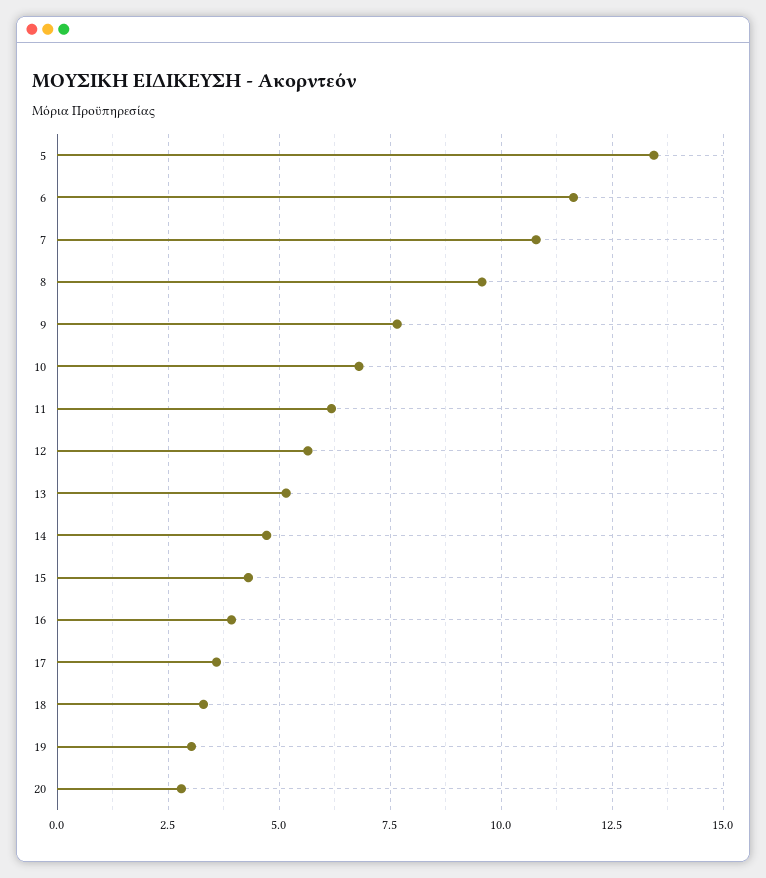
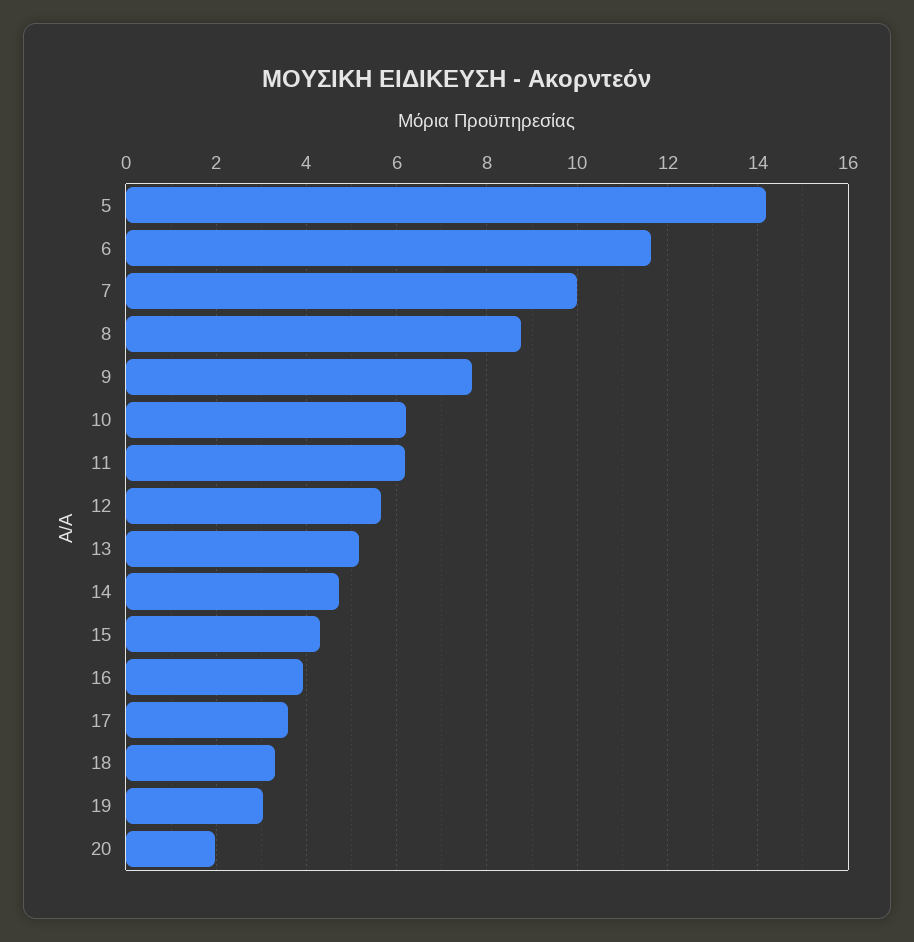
  {
-   "5": 13.5,
+   "5": 14.2,
    "6": 11.6,
-   "7": 10.75,
+   "7": 10,
-   "8": 9.5,
+   "8": 8.8,
    "9": 7.6,
-   "10": 6.75,
+   "10": 6.2,
    "11": 6.2,
    "12": 5.6,
    "13": 5.2,
    "14": 4.8,
    "15": 4.4,
    "16": 4,
    "17": 3.6,
    "18": 3.4,
    "19": 3,
-   "20": 2.75
+   "20": 2
  }

